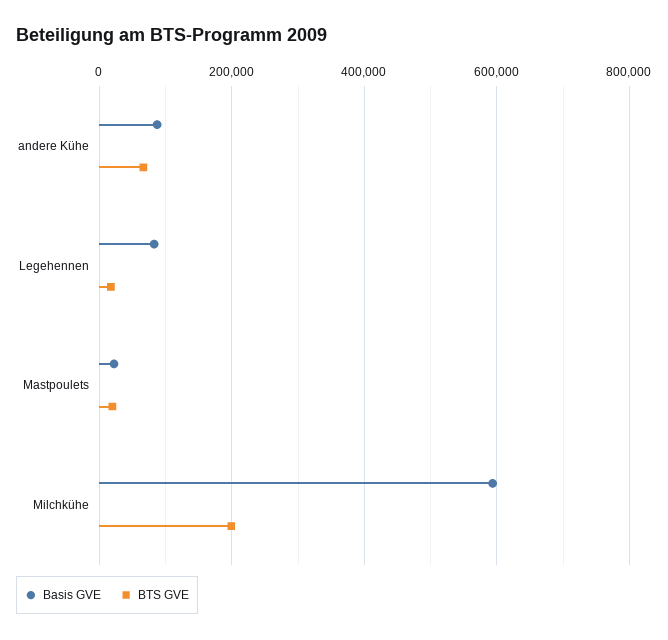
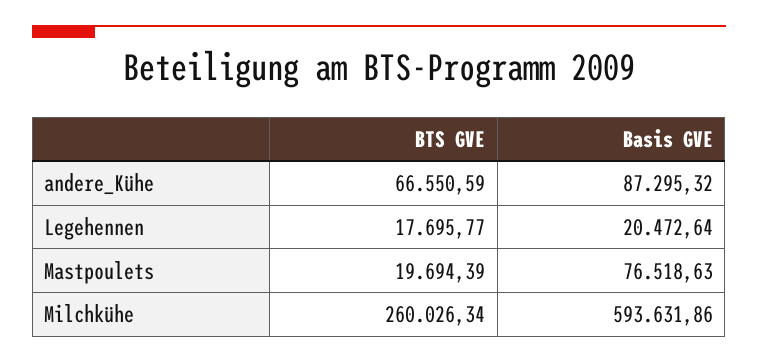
  {
    "Basis GVE": {
      "andere Kühe": 87295.32,
-     "Legehennen": 80000,
+     "Legehennen": 20472.64,
-     "Mastpoulets": 20000,
+     "Mastpoulets": 76518.63,
      "Milchkühe": 593631.86
    },
    "BTS GVE": {
      "andere Kühe": 66550.59,
      "Legehennen": 17695.77,
      "Mastpoulets": 19694.39,
-     "Milchkühe": 200000
+     "Milchkühe": 260026.34
    }
  }

